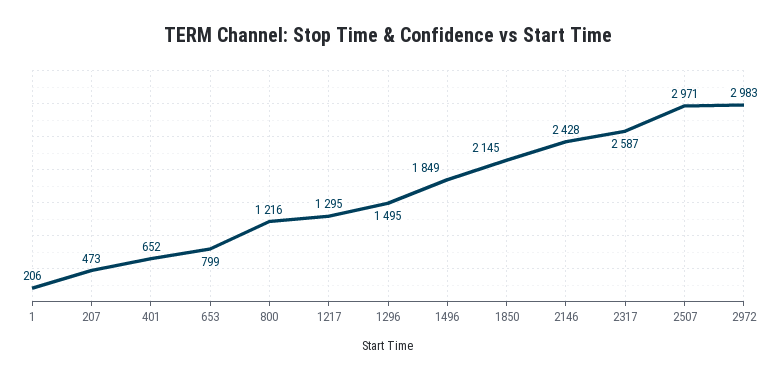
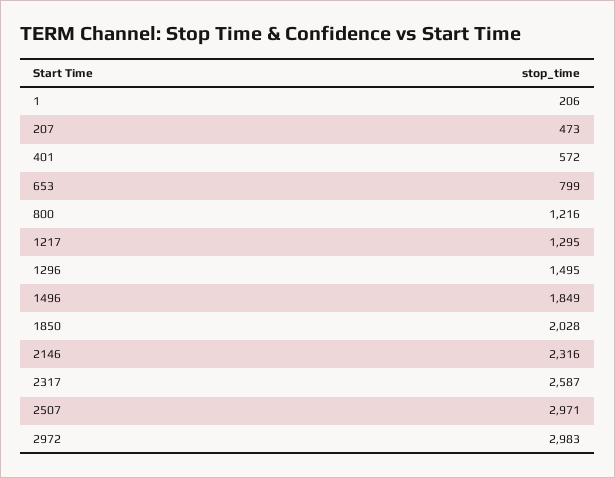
  {
    "1": 206,
    "207": 473,
-   "401": 652,
+   "401": 572,
    "653": 799,
    "800": 1216,
    "1217": 1295,
    "1296": 1495,
    "1496": 1849,
-   "1850": 2145,
+   "1850": 2028,
-   "2146": 2428,
+   "2146": 2316,
    "2317": 2587,
    "2507": 2971,
    "2972": 2983
  }

